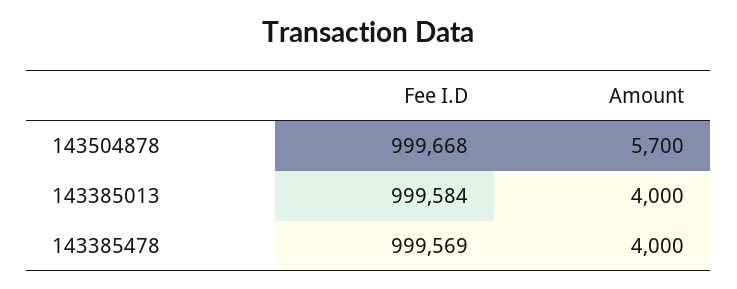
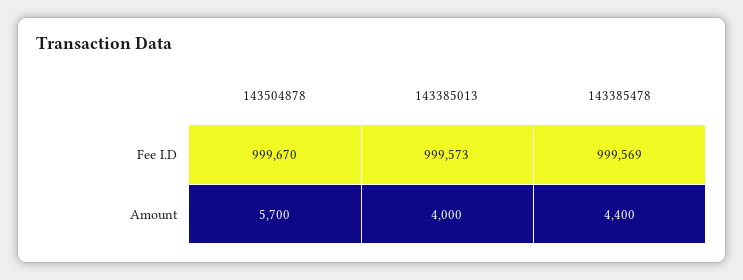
  {
    "Fee I.D": {
-     "143504878": 999668,
+     "143504878": 999670,
-     "143385013": 999584,
+     "143385013": 999573,
      "143385478": 999569
    },
    "Amount": {
      "143504878": 5700,
      "143385013": 4000,
-     "143385478": 4000
+     "143385478": 4400
    }
  }

